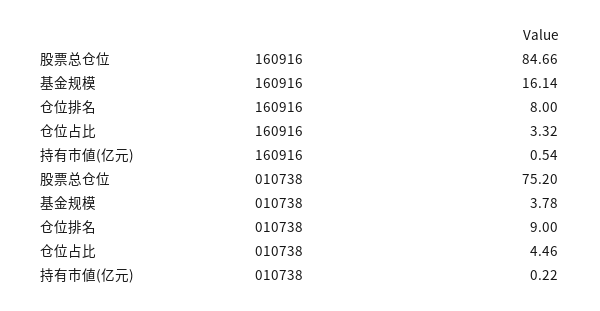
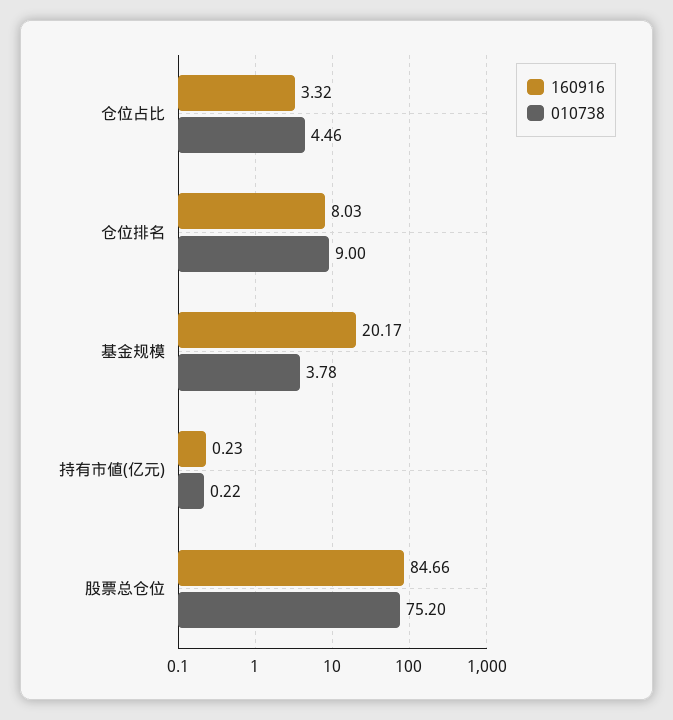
  {
    "160916": {
      "股票总仓位": 84.66,
-     "基金规模": 16.14,
+     "基金规模": 20.17,
-     "仓位排名": 8,
+     "仓位排名": 8.03,
      "仓位占比": 3.32,
-     "持有市値(亿元)": 0.54
+     "持有市値(亿元)": 0.23
    },
    "010738": {
      "股票总仓位": 75.2,
      "基金规模": 3.78,
      "仓位排名": 9,
      "仓位占比": 4.46,
      "持有市値(亿元)": 0.22
    }
  }

